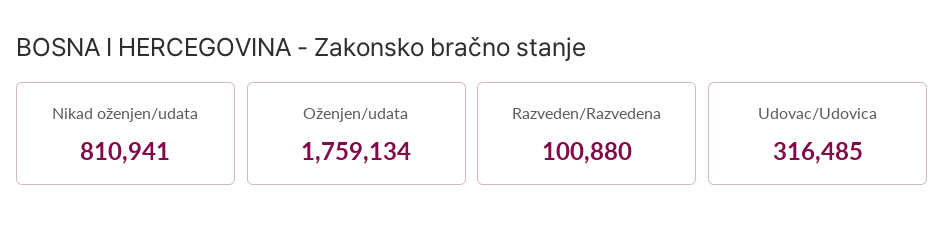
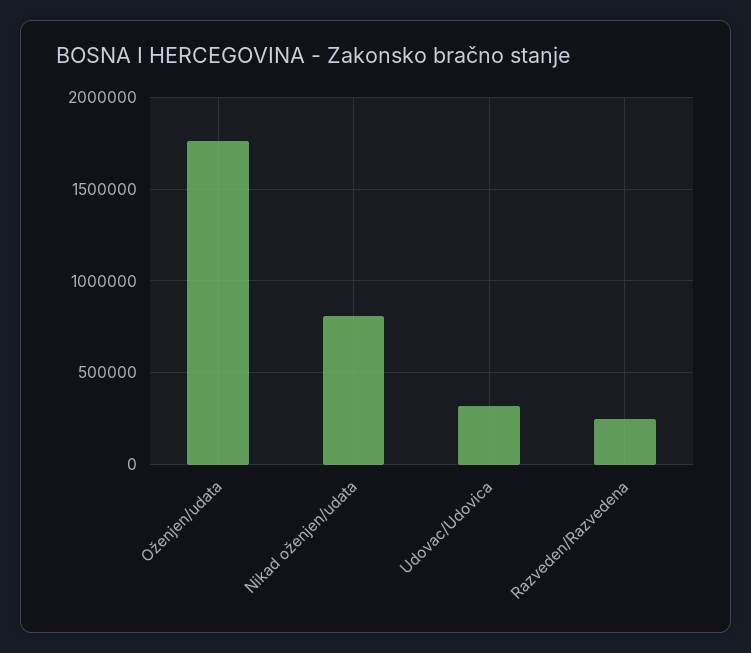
  {
    "Nikad oženjen/udata": 810941,
    "Oženjen/udata": 1759134,
-   "Razveden/Razvedena": 100880,
+   "Razveden/Razvedena": 250000,
    "Udovac/Udovica": 316485
  }

